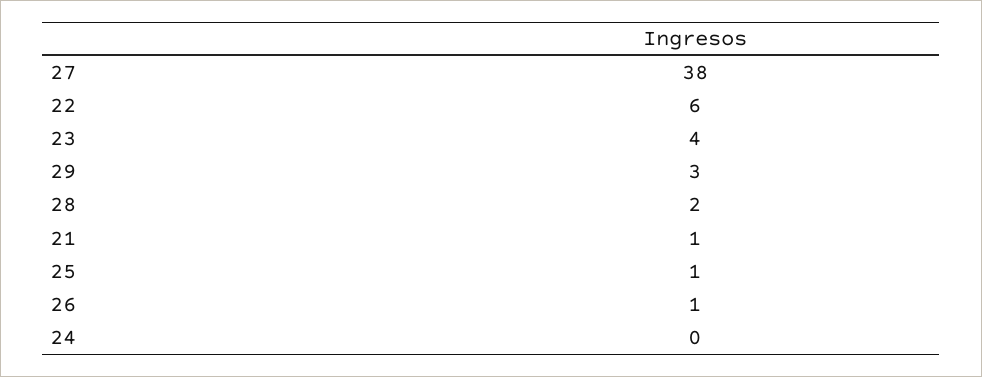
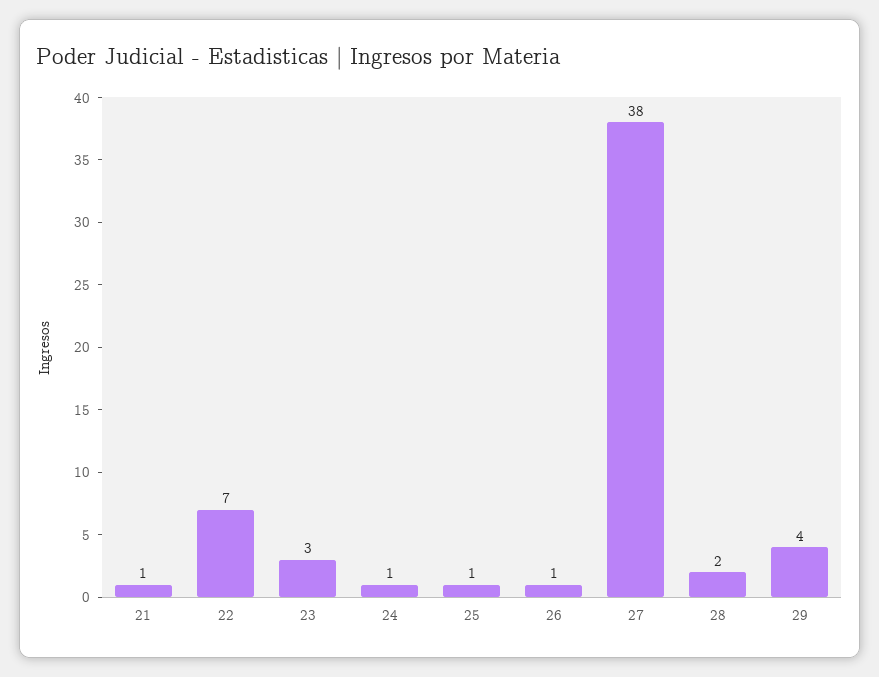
  {
    "27": 38,
-   "22": 6,
+   "22": 7,
-   "23": 4,
+   "23": 3,
-   "29": 3,
+   "29": 4,
    "28": 2,
    "21": 1,
    "25": 1,
    "26": 1,
-   "24": 0
+   "24": 1
  }

